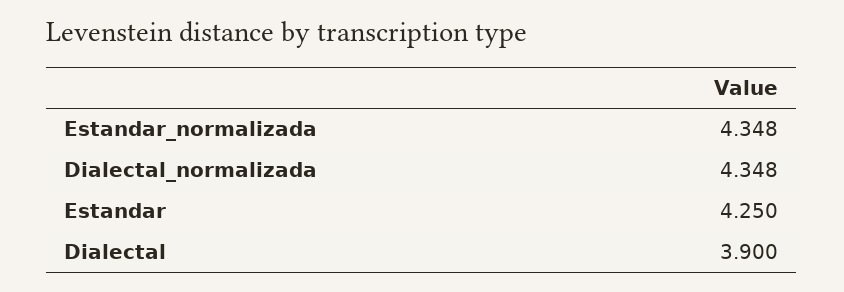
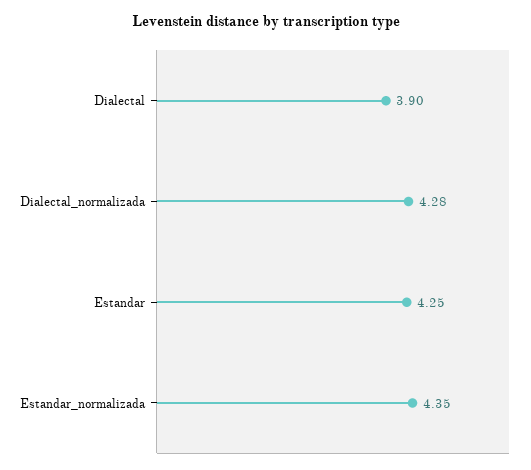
  {
    "Estandar_normalizada": 4.348,
-   "Dialectal_normalizada": 4.348,
+   "Dialectal_normalizada": 4.28,
    "Estandar": 4.25,
    "Dialectal": 3.9
  }

